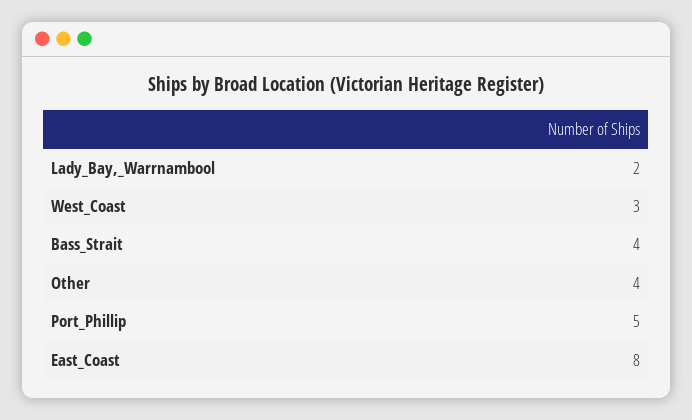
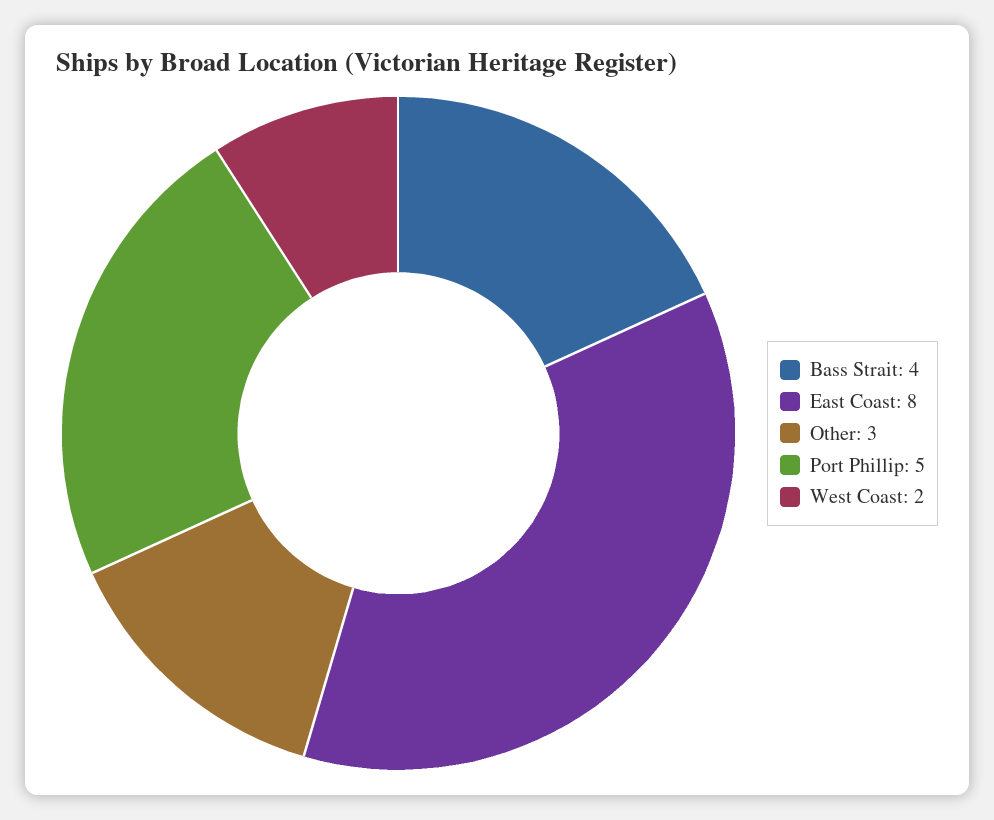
  {
-   "Lady_Bay,_Warrnambool": 2,
-   "West_Coast": 3,
+   "West_Coast": 2,
    "Bass_Strait": 4,
-   "Other": 4,
+   "Other": 3,
    "Port_Phillip": 5,
    "East_Coast": 8
  }

